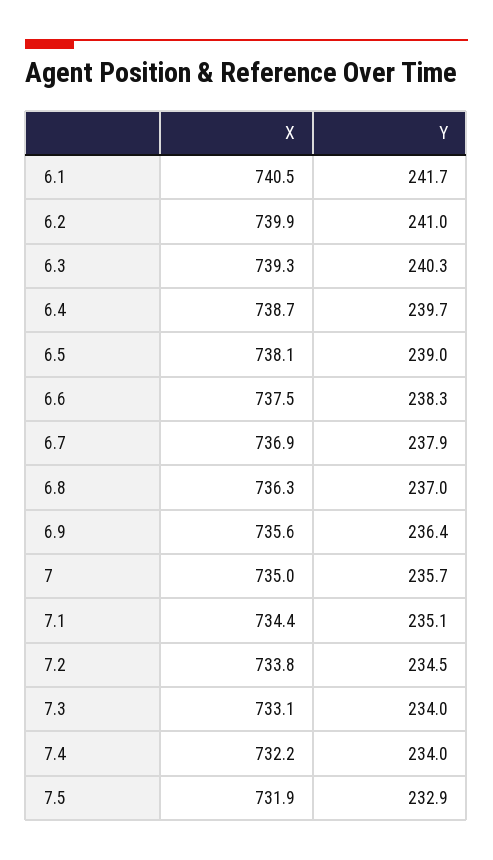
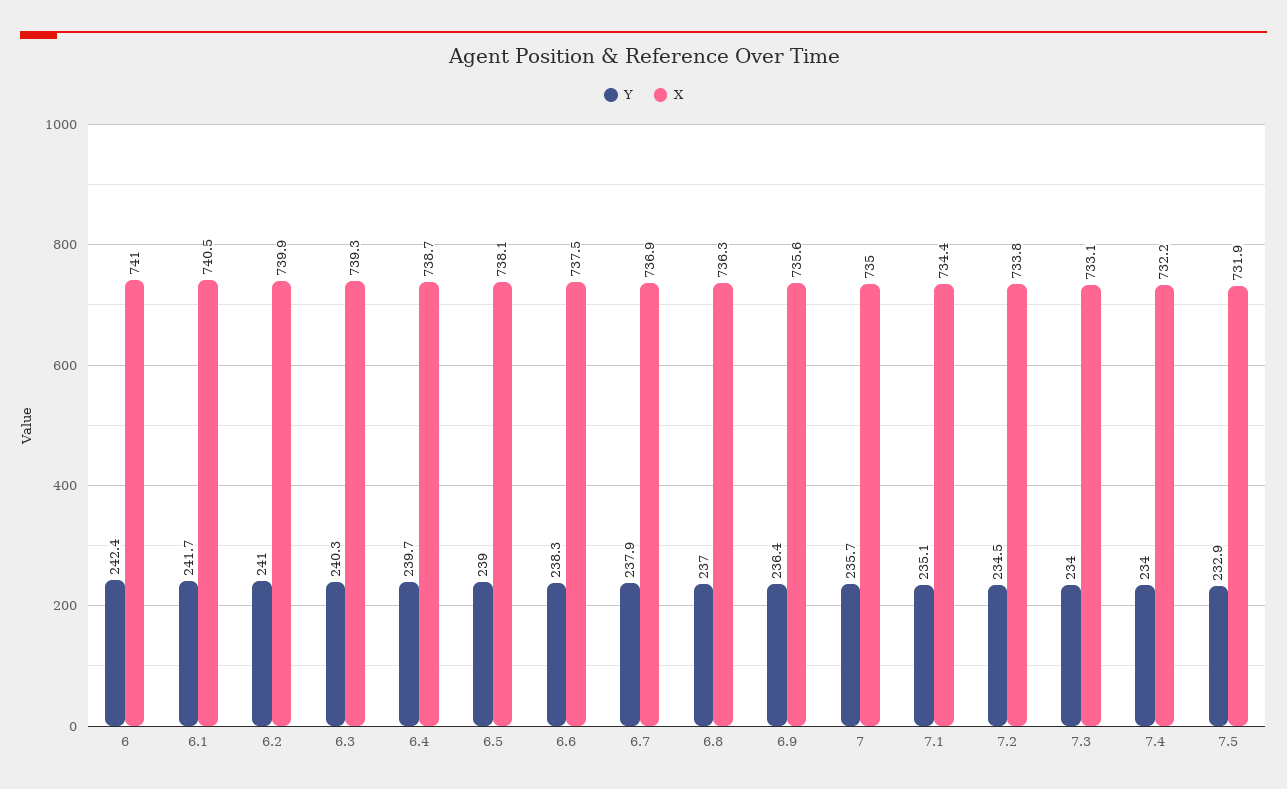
  {
    "X": {
      "6.1": 740.5,
      "6.2": 739.9,
      "6.3": 739.3,
      "6.4": 738.7,
      "6.5": 738.1,
      "6.6": 737.5,
      "6.7": 736.9,
      "6.8": 736.3,
      "6.9": 735.6,
      "7": 735,
      "7.1": 734.4,
      "7.2": 733.8,
      "7.3": 733.1,
      "7.4": 732.2,
-     "7.5": 731.9
+     "7.5": 731.9,
+     "6": 741
    },
    "Y": {
      "6.1": 241.7,
      "6.2": 241,
      "6.3": 240.3,
      "6.4": 239.7,
      "6.5": 239,
      "6.6": 238.3,
      "6.7": 237.9,
      "6.8": 237,
      "6.9": 236.4,
      "7": 235.7,
      "7.1": 235.1,
      "7.2": 234.5,
      "7.3": 234,
      "7.4": 234,
-     "7.5": 232.9
+     "7.5": 232.9,
+     "6": 242.4
    }
  }

